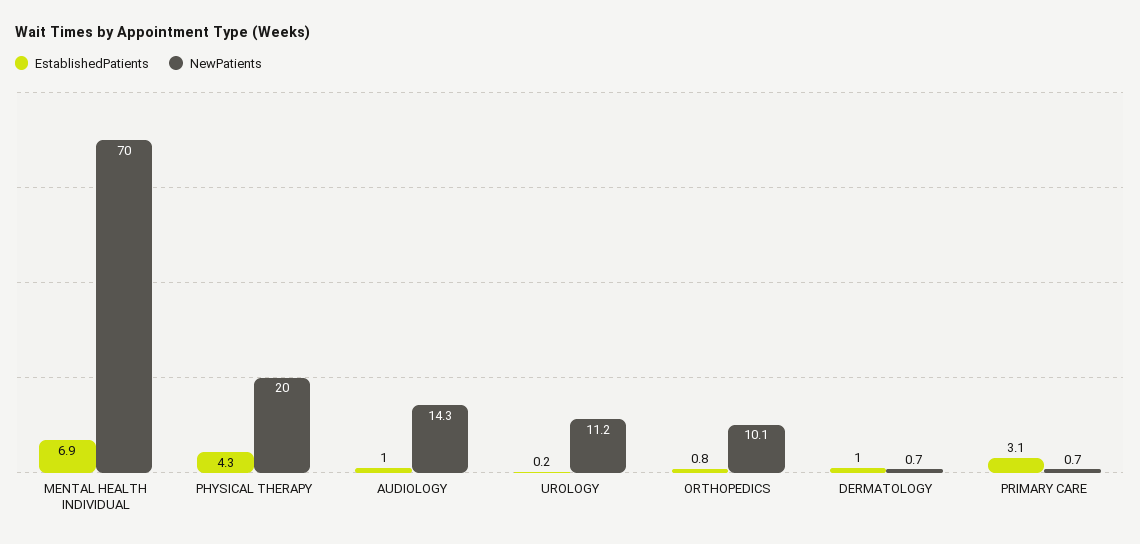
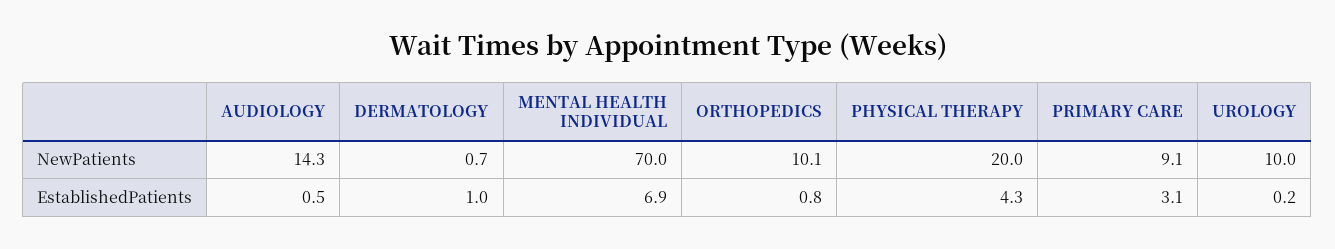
  {
    "EstablishedPatients": {
      "MENTAL HEALTH INDIVIDUAL": 6.9,
      "PHYSICAL THERAPY": 4.3,
-     "AUDIOLOGY": 1,
+     "AUDIOLOGY": 0.5,
      "UROLOGY": 0.2,
      "ORTHOPEDICS": 0.8,
      "DERMATOLOGY": 1,
      "PRIMARY CARE": 3.1
    },
    "NewPatients": {
      "MENTAL HEALTH INDIVIDUAL": 70,
      "PHYSICAL THERAPY": 20,
      "AUDIOLOGY": 14.3,
-     "UROLOGY": 11.2,
+     "UROLOGY": 10,
      "ORTHOPEDICS": 10.1,
      "DERMATOLOGY": 0.7,
-     "PRIMARY CARE": 0.7
+     "PRIMARY CARE": 9.1
    }
  }

